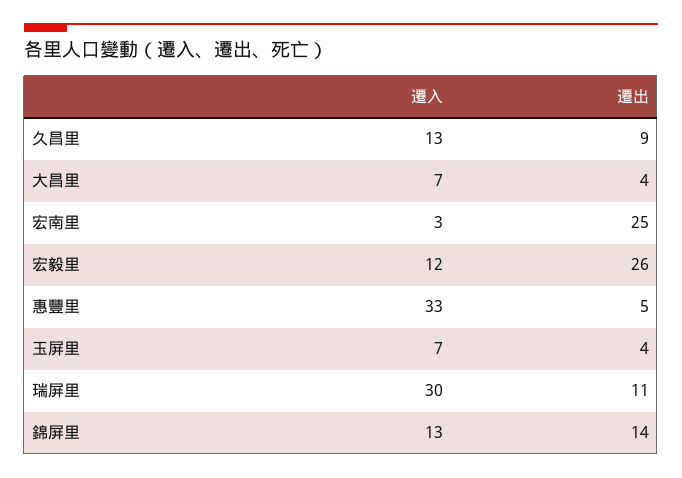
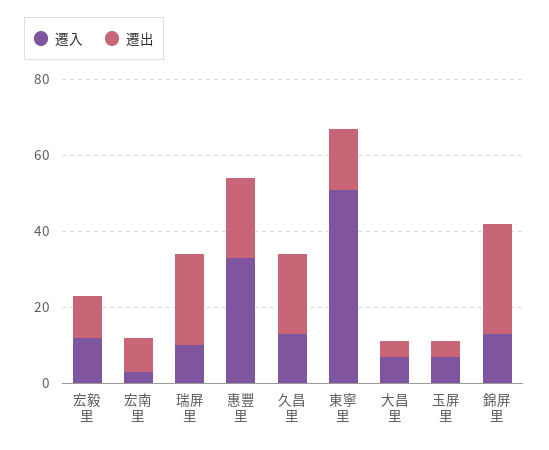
  {
    "遷入": {
      "久昌里": 13,
      "大昌里": 7,
      "宏南里": 3,
      "宏毅里": 12,
      "惠豐里": 33,
      "玉屏里": 7,
-     "瑞屏里": 30,
+     "瑞屏里": 10,
-     "錦屏里": 13
+     "錦屏里": 13,
+     "東寧里": 50
    },
    "遷出": {
-     "久昌里": 9,
+     "久昌里": 20,
      "大昌里": 4,
-     "宏南里": 25,
+     "宏南里": 10,
-     "宏毅里": 26,
+     "宏毅里": 10,
-     "惠豐里": 5,
+     "惠豐里": 20,
      "玉屏里": 4,
-     "瑞屏里": 11,
+     "瑞屏里": 25,
-     "錦屏里": 14
+     "錦屏里": 30,
+     "東寧里": 15
    }
  }

